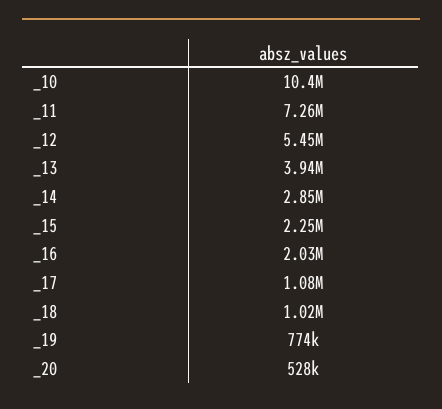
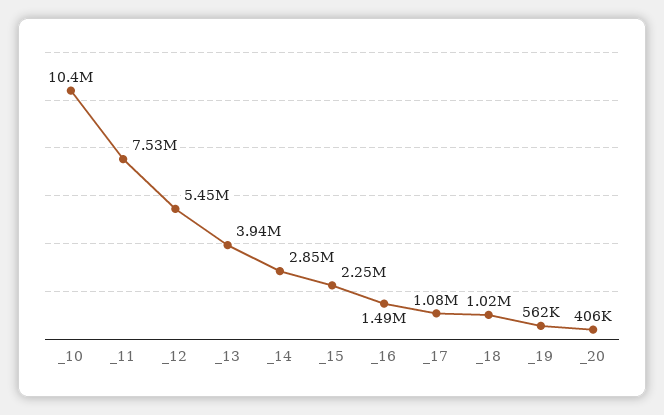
  {
    "_10": 10400000,
-   "_11": 7260000,
+   "_11": 7530000,
    "_12": 5450000,
    "_13": 3940000,
    "_14": 2850000,
    "_15": 2250000,
-   "_16": 2030000,
+   "_16": 1490000,
    "_17": 1080000,
    "_18": 1020000,
-   "_19": 774000,
+   "_19": 562000,
-   "_20": 528000
+   "_20": 406000
  }

